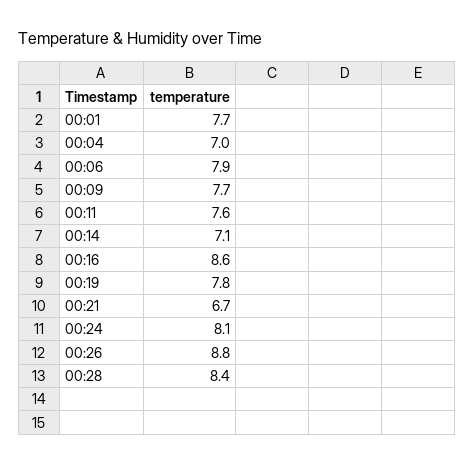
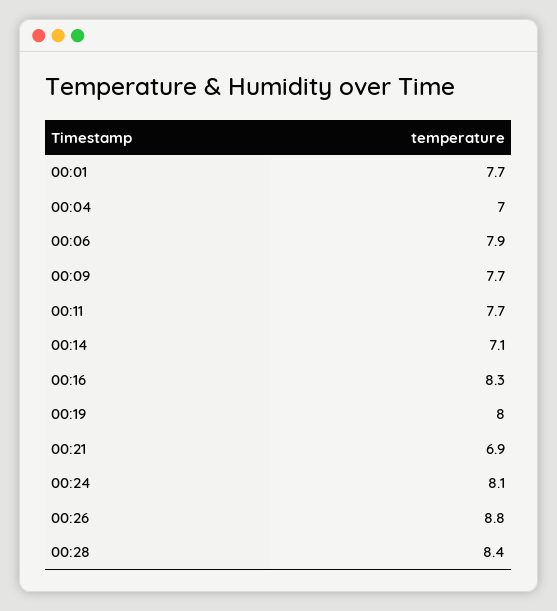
  {
    "00:01": 7.7,
    "00:04": 7,
    "00:06": 7.9,
    "00:09": 7.7,
-   "00:11": 7.6,
+   "00:11": 7.7,
    "00:14": 7.1,
-   "00:16": 8.6,
+   "00:16": 8.3,
-   "00:19": 7.8,
+   "00:19": 8,
-   "00:21": 6.7,
+   "00:21": 6.9,
    "00:24": 8.1,
    "00:26": 8.8,
    "00:28": 8.4
  }

